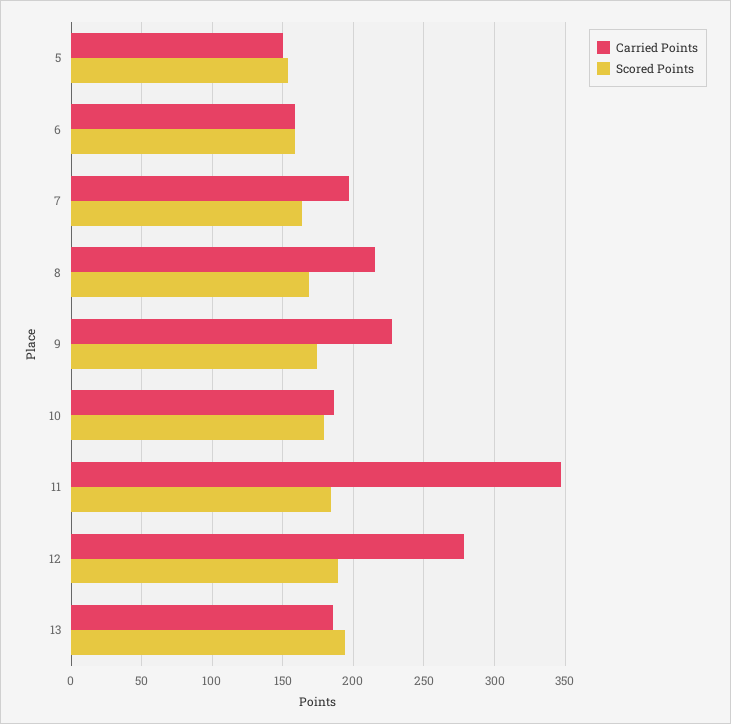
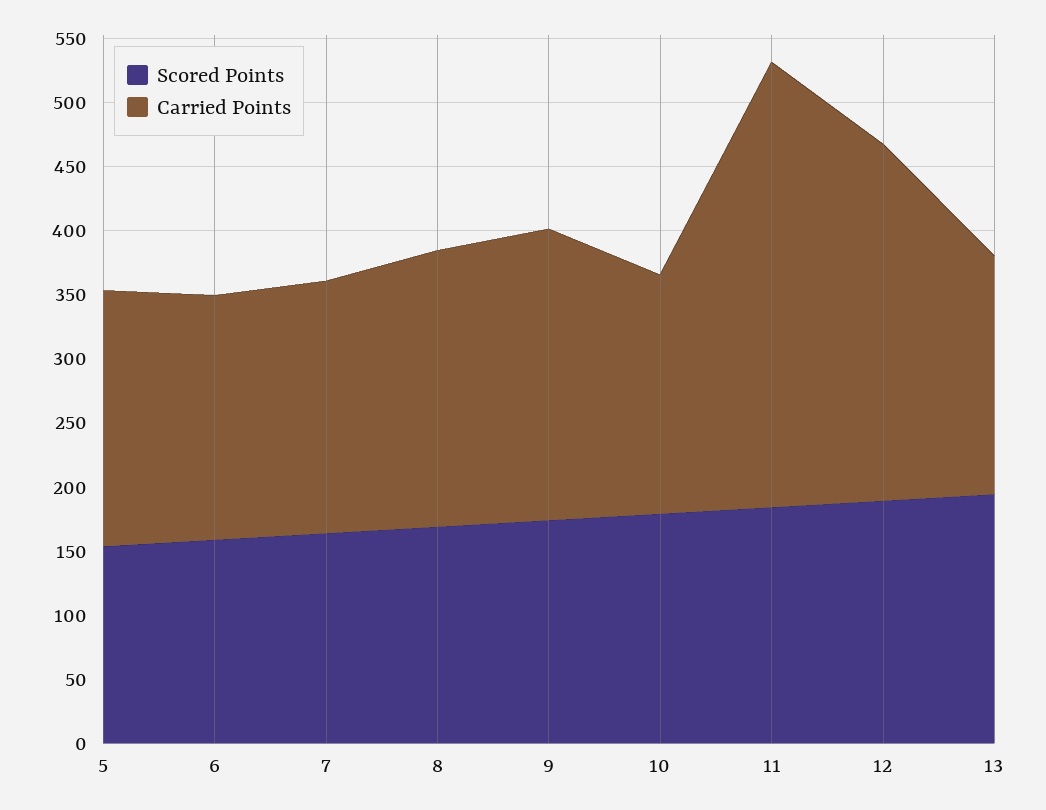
  {
    "Carried Points": {
-     "5": 150,
+     "5": 200,
-     "6": 160,
+     "6": 190,
      "7": 195,
      "8": 215,
      "9": 230,
      "10": 185,
      "11": 345,
      "12": 280,
      "13": 185
    },
    "Scored Points": {
      "5": 155,
      "6": 160,
      "7": 165,
      "8": 170,
      "9": 175,
      "10": 180,
      "11": 185,
      "12": 190,
      "13": 195
    }
  }

